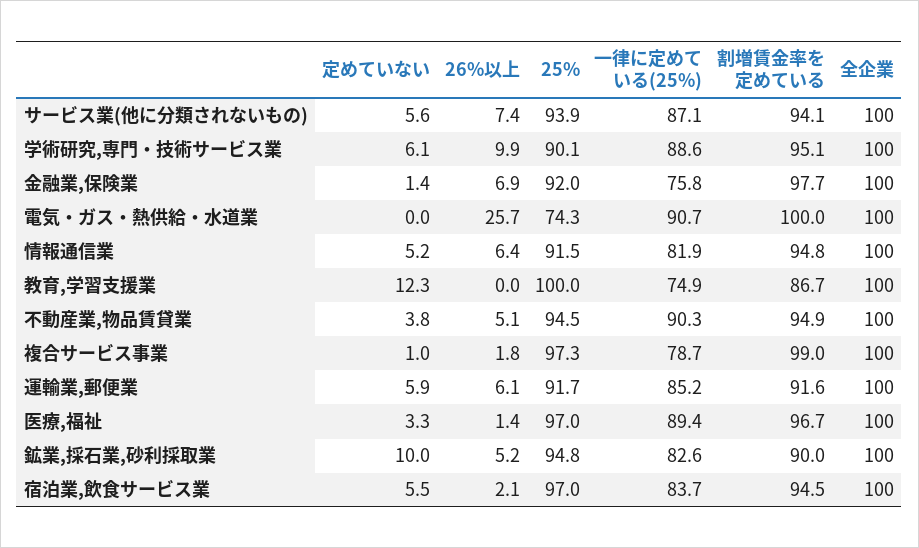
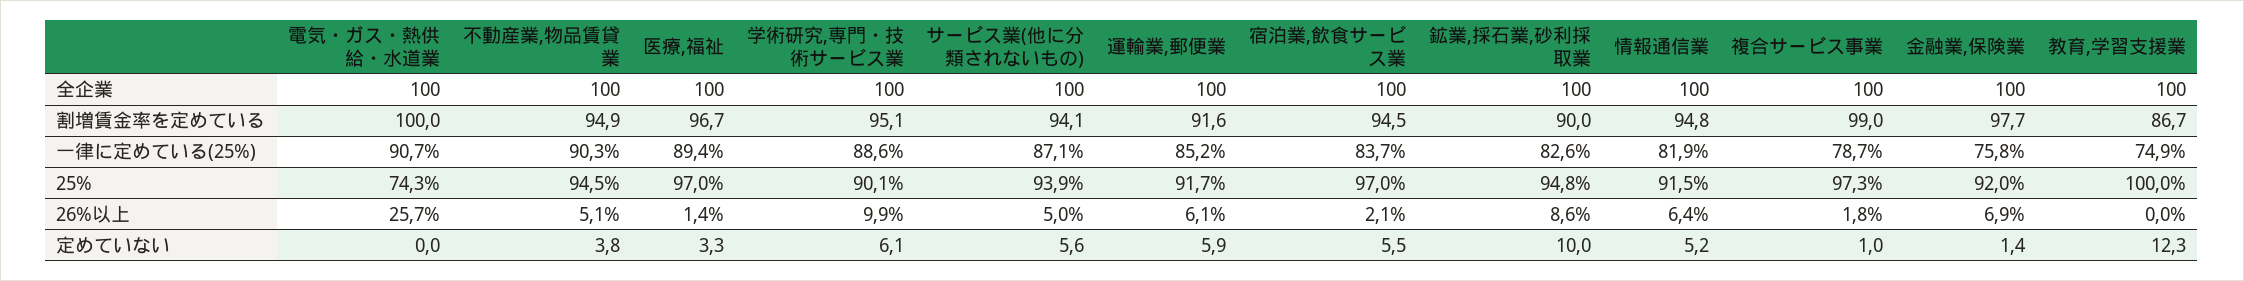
  {
    "定めていない": {
      "サービス業(他に分類されないもの)": 5.6,
      "学術研究,専門・技術サービス業": 6.1,
      "金融業,保険業": 1.4,
      "電気・ガス・熱供給・水道業": 0,
      "情報通信業": 5.2,
      "教育,学習支援業": 12.3,
      "不動産業,物品賃貸業": 3.8,
      "複合サービス事業": 1,
      "運輸業,郵便業": 5.9,
      "医療,福祉": 3.3,
      "鉱業,採石業,砂利採取業": 10,
      "宿泊業,飲食サービス業": 5.5
    },
    "26%以上": {
-     "サービス業(他に分類されないもの)": 7.4,
+     "サービス業(他に分類されないもの)": 5,
      "学術研究,専門・技術サービス業": 9.9,
      "金融業,保険業": 6.9,
      "電気・ガス・熱供給・水道業": 25.7,
      "情報通信業": 6.4,
      "教育,学習支援業": 0,
      "不動産業,物品賃貸業": 5.1,
      "複合サービス事業": 1.8,
      "運輸業,郵便業": 6.1,
      "医療,福祉": 1.4,
-     "鉱業,採石業,砂利採取業": 5.2,
+     "鉱業,採石業,砂利採取業": 8.6,
      "宿泊業,飲食サービス業": 2.1
    },
    "25%": {
      "サービス業(他に分類されないもの)": 93.9,
      "学術研究,専門・技術サービス業": 90.1,
      "金融業,保険業": 92,
      "電気・ガス・熱供給・水道業": 74.3,
      "情報通信業": 91.5,
      "教育,学習支援業": 100,
      "不動産業,物品賃貸業": 94.5,
      "複合サービス事業": 97.3,
      "運輸業,郵便業": 91.7,
      "医療,福祉": 97,
      "鉱業,採石業,砂利採取業": 94.8,
      "宿泊業,飲食サービス業": 97
    },
    "一律に定めている(25%)": {
      "サービス業(他に分類されないもの)": 87.1,
      "学術研究,専門・技術サービス業": 88.6,
      "金融業,保険業": 75.8,
      "電気・ガス・熱供給・水道業": 90.7,
      "情報通信業": 81.9,
      "教育,学習支援業": 74.9,
      "不動産業,物品賃貸業": 90.3,
      "複合サービス事業": 78.7,
      "運輸業,郵便業": 85.2,
      "医療,福祉": 89.4,
      "鉱業,採石業,砂利採取業": 82.6,
      "宿泊業,飲食サービス業": 83.7
    },
    "割増賃金率を定めている": {
      "サービス業(他に分類されないもの)": 94.1,
      "学術研究,専門・技術サービス業": 95.1,
      "金融業,保険業": 97.7,
      "電気・ガス・熱供給・水道業": 100,
      "情報通信業": 94.8,
      "教育,学習支援業": 86.7,
      "不動産業,物品賃貸業": 94.9,
      "複合サービス事業": 99,
      "運輸業,郵便業": 91.6,
      "医療,福祉": 96.7,
      "鉱業,採石業,砂利採取業": 90,
      "宿泊業,飲食サービス業": 94.5
    },
    "全企業": {
      "サービス業(他に分類されないもの)": 100,
      "学術研究,専門・技術サービス業": 100,
      "金融業,保険業": 100,
      "電気・ガス・熱供給・水道業": 100,
      "情報通信業": 100,
      "教育,学習支援業": 100,
      "不動産業,物品賃貸業": 100,
      "複合サービス事業": 100,
      "運輸業,郵便業": 100,
      "医療,福祉": 100,
      "鉱業,採石業,砂利採取業": 100,
      "宿泊業,飲食サービス業": 100
    }
  }

